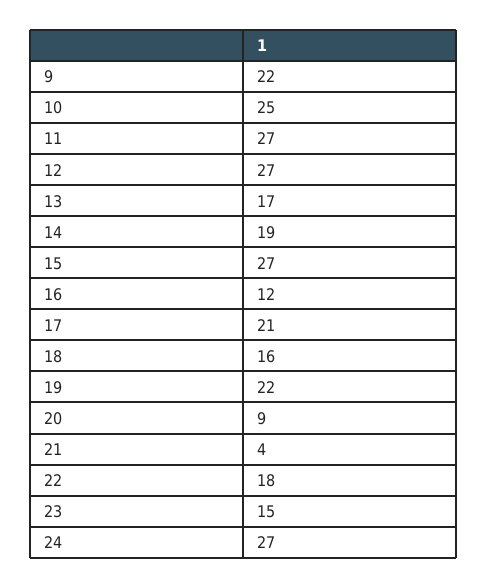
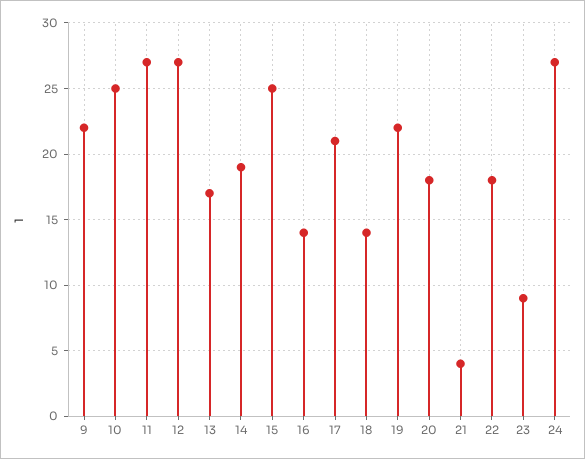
  {
    "9": 22,
    "10": 25,
    "11": 27,
    "12": 27,
    "13": 17,
    "14": 19,
-   "15": 27,
+   "15": 25,
-   "16": 12,
+   "16": 14,
    "17": 21,
-   "18": 16,
+   "18": 14,
    "19": 22,
-   "20": 9,
+   "20": 18,
    "21": 4,
    "22": 18,
-   "23": 15,
+   "23": 9,
    "24": 27
  }

